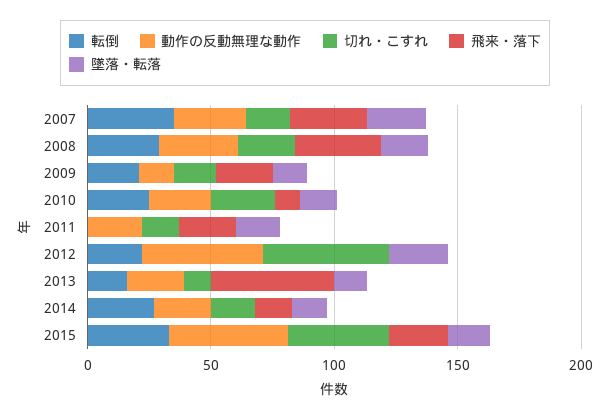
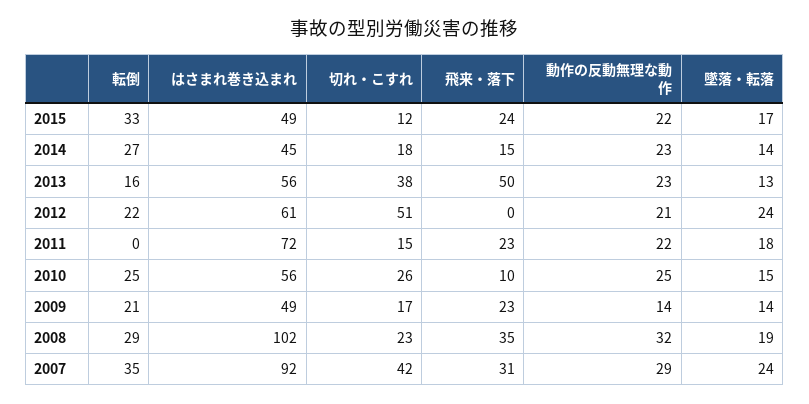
  {
    "転倒": {
      "2007": 35,
      "2008": 29,
      "2009": 21,
      "2010": 25,
      "2011": 0,
      "2012": 22,
      "2013": 16,
      "2014": 27,
      "2015": 33
    },
    "動作の反動無理な動作": {
      "2007": 29,
      "2008": 32,
      "2009": 14,
      "2010": 25,
      "2011": 22,
-     "2012": 50,
+     "2012": 21,
      "2013": 23,
      "2014": 23,
-     "2015": 50
+     "2015": 22
    },
    "切れ・こすれ": {
-     "2007": 20,
+     "2007": 42,
      "2008": 23,
      "2009": 17,
      "2010": 26,
      "2011": 15,
      "2012": 51,
-     "2013": 10,
+     "2013": 38,
      "2014": 18,
-     "2015": 40
+     "2015": 12
    },
    "飛来・落下": {
      "2007": 31,
      "2008": 35,
      "2009": 23,
      "2010": 10,
      "2011": 23,
      "2012": 0,
      "2013": 50,
      "2014": 15,
      "2015": 24
    },
    "墜落・転落": {
      "2007": 24,
      "2008": 19,
      "2009": 14,
      "2010": 15,
      "2011": 18,
      "2012": 24,
      "2013": 13,
      "2014": 14,
      "2015": 17
-   }
+   },
+   "はさまれ巻き込まれ": {
+     "2015": 49,
+     "2014": 45,
+     "2013": 56,
+     "2012": 61,
+     "2011": 72,
+     "2010": 56,
+     "2009": 49,
+     "2008": 102,
+     "2007": 92
+   }
  }

